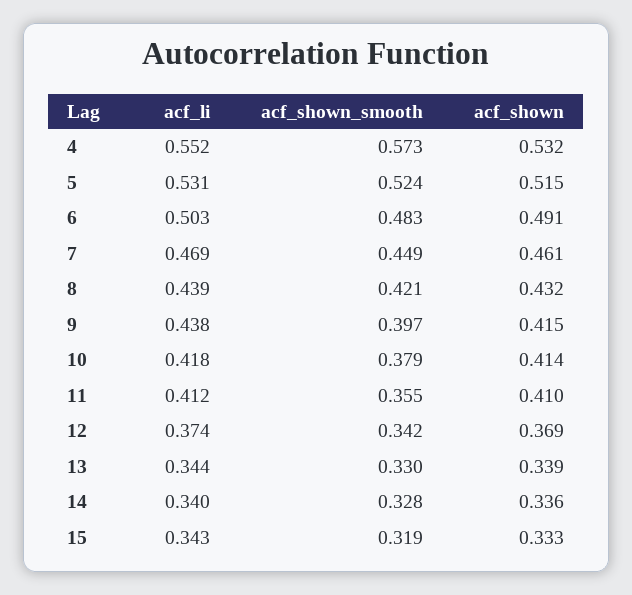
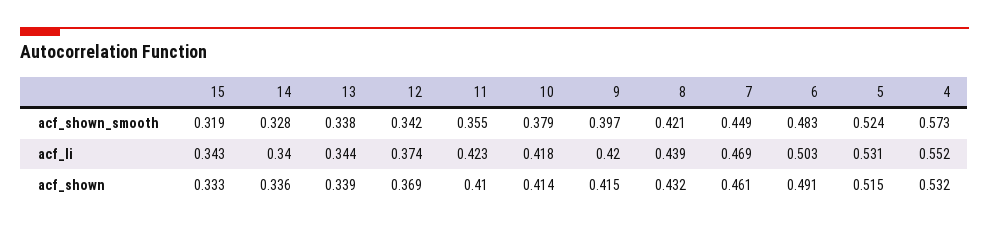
  {
    "acf_li": {
      "4": 0.552,
      "5": 0.531,
      "6": 0.503,
      "7": 0.469,
      "8": 0.439,
-     "9": 0.438,
+     "9": 0.42,
      "10": 0.418,
-     "11": 0.412,
+     "11": 0.423,
      "12": 0.374,
      "13": 0.344,
      "14": 0.34,
      "15": 0.343
    },
    "acf_shown_smooth": {
      "4": 0.573,
      "5": 0.524,
      "6": 0.483,
      "7": 0.449,
      "8": 0.421,
      "9": 0.397,
      "10": 0.379,
      "11": 0.355,
      "12": 0.342,
-     "13": 0.33,
+     "13": 0.338,
      "14": 0.328,
      "15": 0.319
    },
    "acf_shown": {
      "4": 0.532,
      "5": 0.515,
      "6": 0.491,
      "7": 0.461,
      "8": 0.432,
      "9": 0.415,
      "10": 0.414,
      "11": 0.41,
      "12": 0.369,
      "13": 0.339,
      "14": 0.336,
      "15": 0.333
    }
  }

